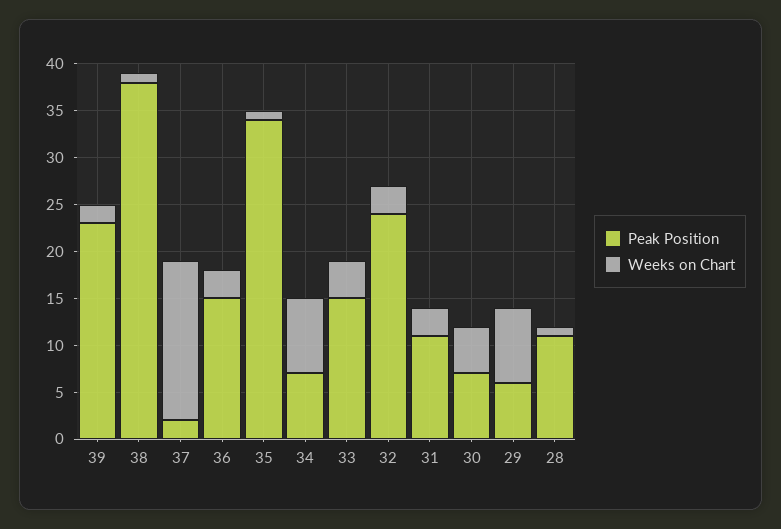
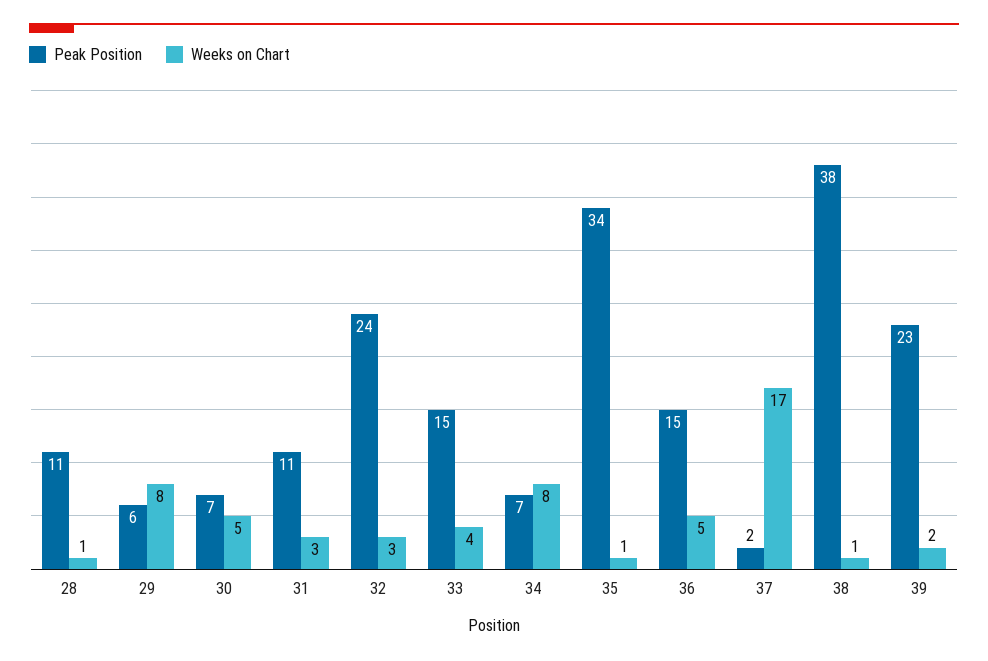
  {
    "Peak Position": {
      "39": 23,
      "38": 38,
      "37": 2,
      "36": 15,
      "35": 34,
      "34": 7,
      "33": 15,
      "32": 24,
      "31": 11,
      "30": 7,
      "29": 6,
      "28": 11
    },
    "Weeks on Chart": {
      "39": 2,
      "38": 1,
      "37": 17,
-     "36": 3,
+     "36": 5,
      "35": 1,
      "34": 8,
      "33": 4,
      "32": 3,
      "31": 3,
      "30": 5,
      "29": 8,
      "28": 1
    }
  }

